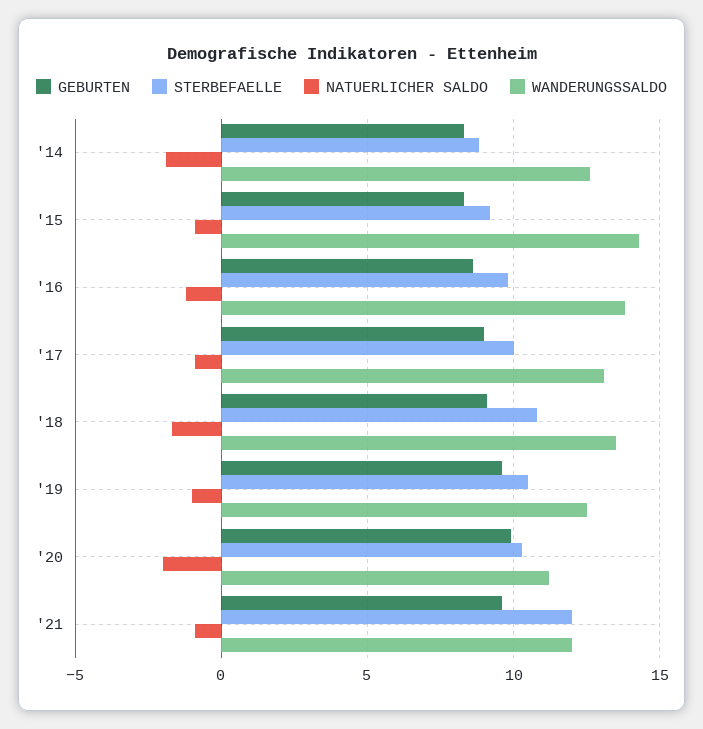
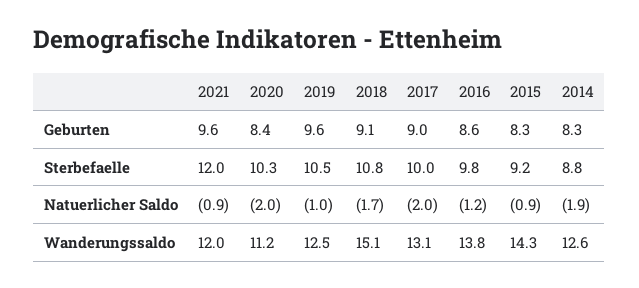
  {
    "GEBURTEN": {
      "'14": 8.3,
      "'15": 8.3,
      "'16": 8.6,
      "'17": 9,
      "'18": 9.1,
      "'19": 9.6,
-     "'20": 10,
+     "'20": 8.4,
      "'21": 9.6
    },
    "STERBEFAELLE": {
      "'14": 8.8,
      "'15": 9.2,
      "'16": 9.8,
      "'17": 10,
      "'18": 10.8,
      "'19": 10.5,
      "'20": 10.3,
      "'21": 12
    },
    "NATUERLICHER SALDO": {
      "'14": -1.9,
      "'15": -0.9,
      "'16": -1.2,
-     "'17": -1,
+     "'17": -2,
      "'18": -1.7,
      "'19": -1,
      "'20": -2,
      "'21": -0.9
    },
    "WANDERUNGSSALDO": {
      "'14": 12.6,
      "'15": 14.3,
      "'16": 13.8,
      "'17": 13.1,
-     "'18": 13.5,
+     "'18": 15.1,
      "'19": 12.5,
      "'20": 11.2,
      "'21": 12
    }
  }

